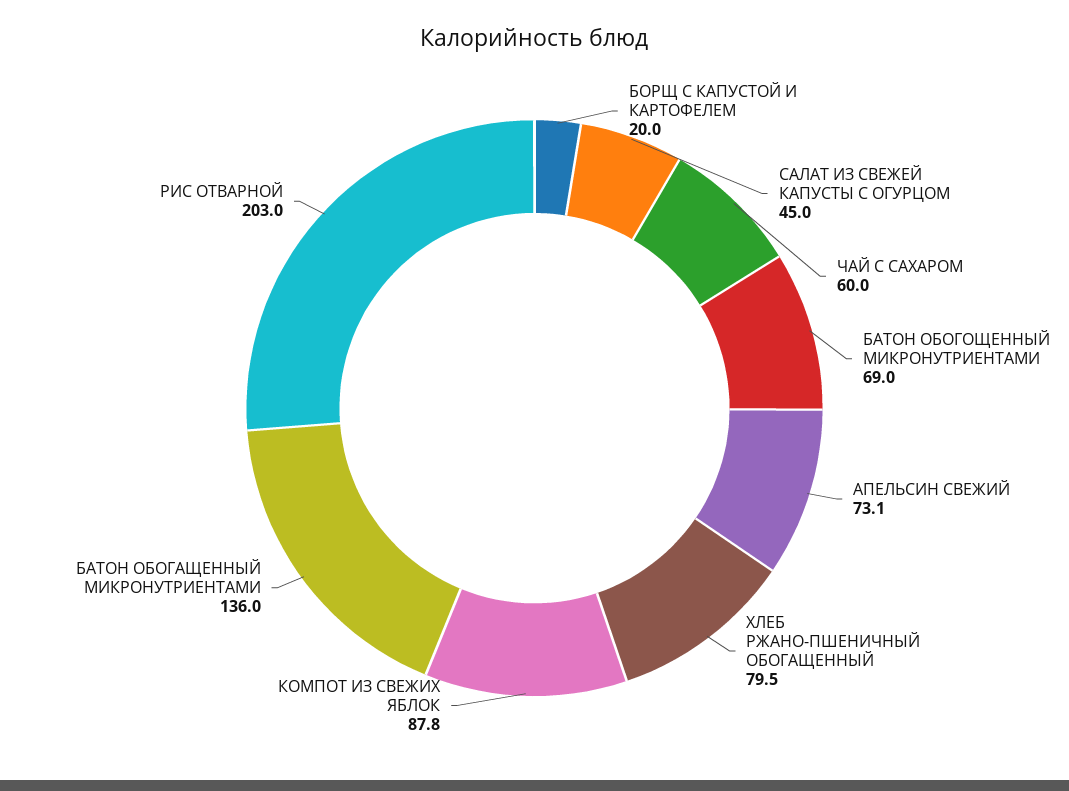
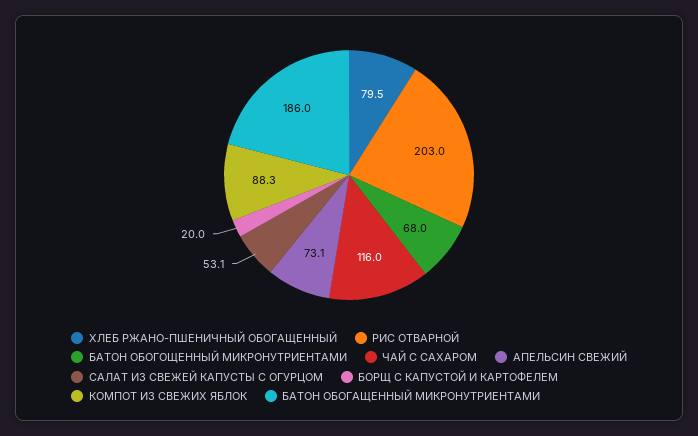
  {
    "БОРЩ С КАПУСТОЙ И КАРТОФЕЛЕМ": 20,
-   "САЛАТ ИЗ СВЕЖЕЙ КАПУСТЫ С ОГУРЦОМ": 45,
+   "САЛАТ ИЗ СВЕЖЕЙ КАПУСТЫ С ОГУРЦОМ": 53.1,
-   "ЧАЙ С САХАРОМ": 60,
+   "ЧАЙ С САХАРОМ": 116,
-   "БАТОН ОБОГОЩЕННЫЙ МИКРОНУТРИЕНТАМИ": 69,
+   "БАТОН ОБОГОЩЕННЫЙ МИКРОНУТРИЕНТАМИ": 68,
    "АПЕЛЬСИН СВЕЖИЙ": 73.1,
    "ХЛЕБ РЖАНО-ПШЕНИЧНЫЙ ОБОГАЩЕННЫЙ": 79.5,
-   "КОМПОТ ИЗ СВЕЖИХ ЯБЛОК": 87.8,
+   "КОМПОТ ИЗ СВЕЖИХ ЯБЛОК": 88.3,
-   "БАТОН ОБОГАЩЕННЫЙ МИКРОНУТРИЕНТАМИ": 136,
+   "БАТОН ОБОГАЩЕННЫЙ МИКРОНУТРИЕНТАМИ": 186,
    "РИС ОТВАРНОЙ": 203
  }

